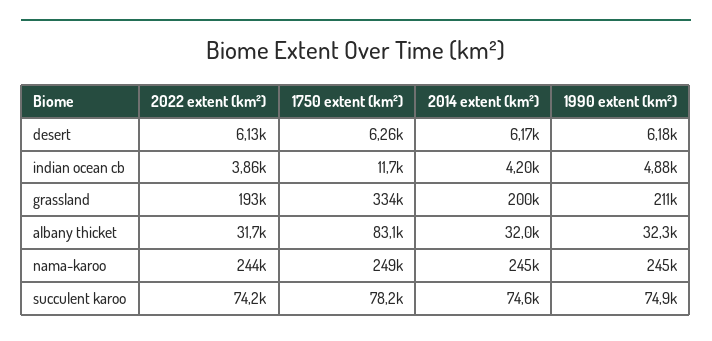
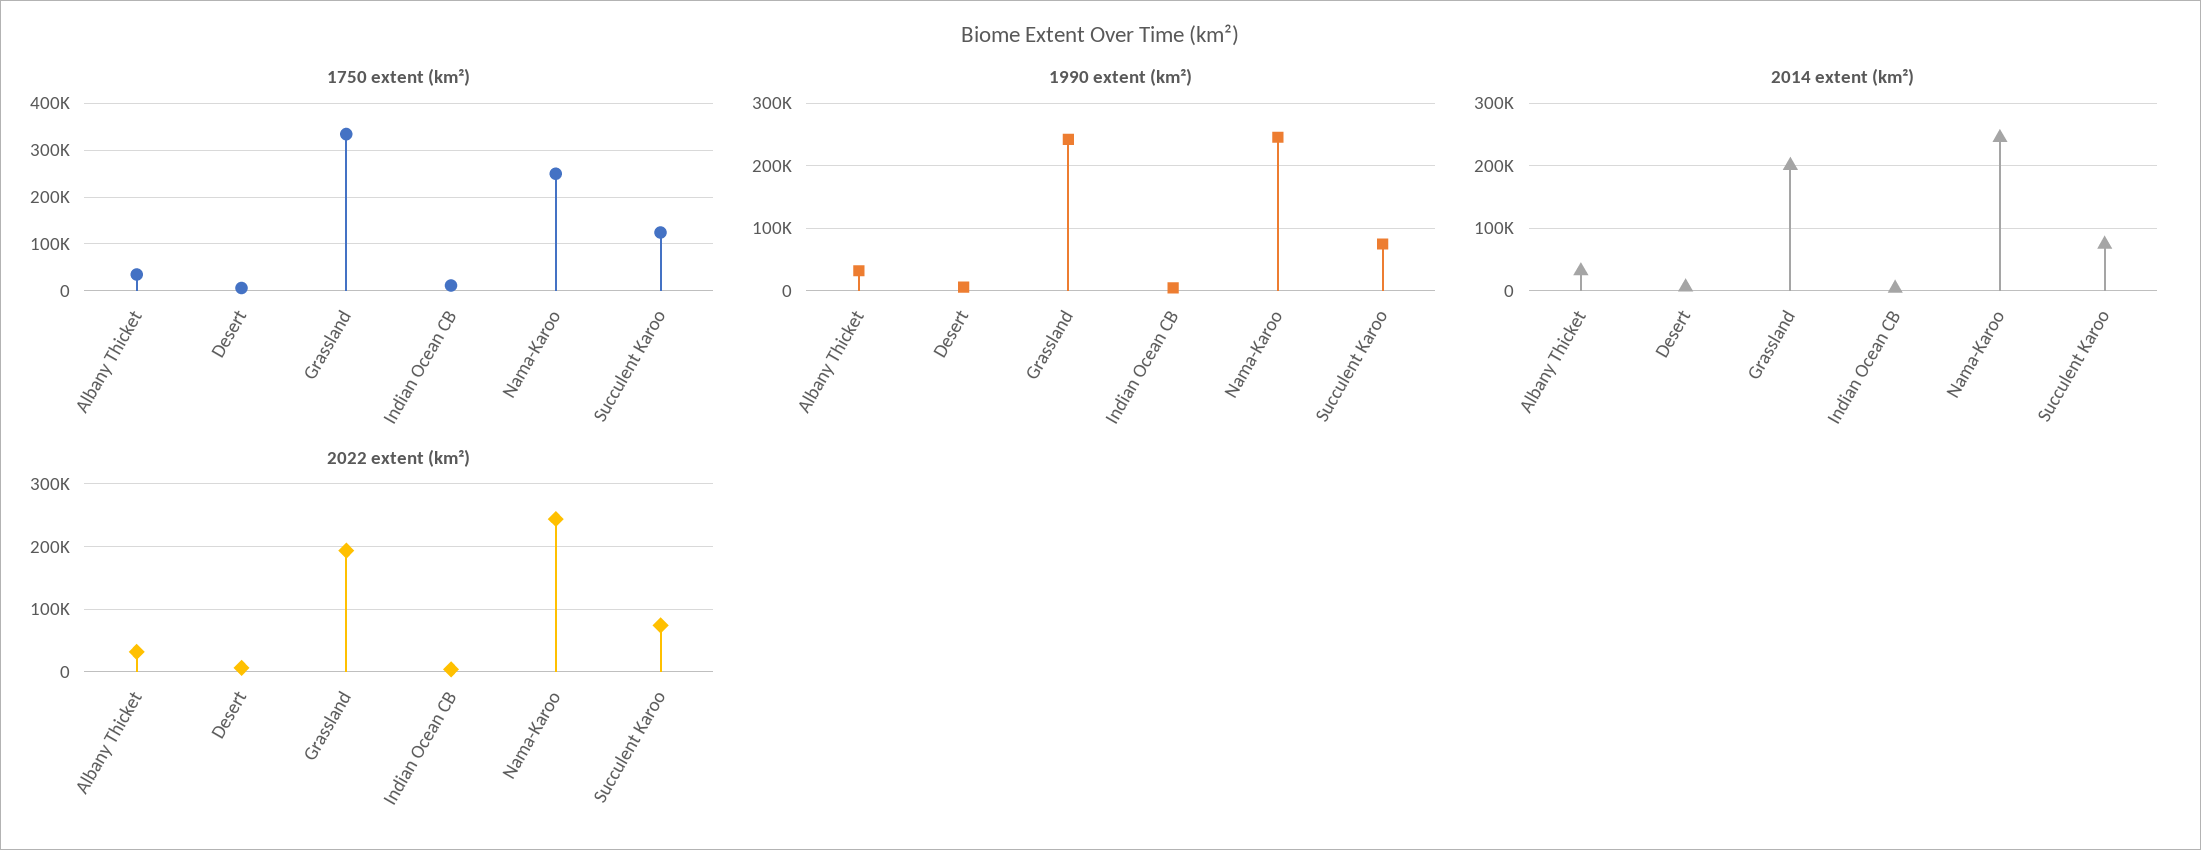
  {
    "2022 extent (km²)": {
      "desert": 6130,
      "indian ocean cb": 3860,
      "grassland": 193000,
      "albany thicket": 31700,
      "nama-karoo": 244000,
      "succulent karoo": 74200
    },
    "1750 extent (km²)": {
      "desert": 6260,
      "indian ocean cb": 11700,
      "grassland": 334000,
-     "albany thicket": 83100,
+     "albany thicket": 40000,
      "nama-karoo": 249000,
-     "succulent karoo": 78200
+     "succulent karoo": 120000
    },
    "2014 extent (km²)": {
      "desert": 6170,
      "indian ocean cb": 4200,
      "grassland": 200000,
      "albany thicket": 32000,
      "nama-karoo": 245000,
      "succulent karoo": 74600
    },
    "1990 extent (km²)": {
      "desert": 6180,
      "indian ocean cb": 4880,
-     "grassland": 211000,
+     "grassland": 240000,
      "albany thicket": 32300,
      "nama-karoo": 245000,
      "succulent karoo": 74900
    }
  }

